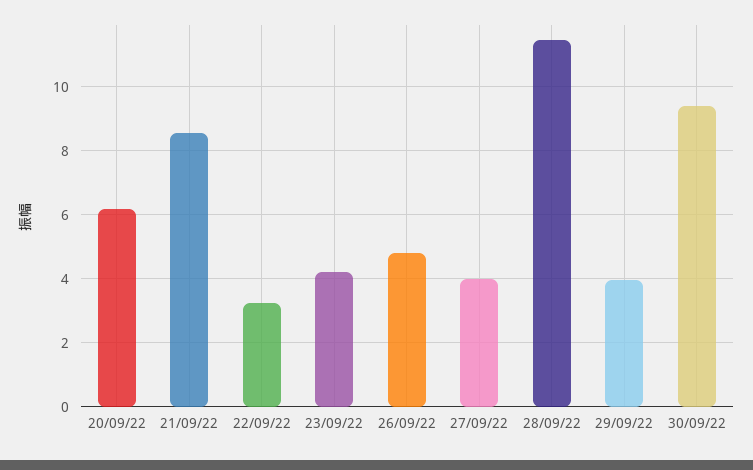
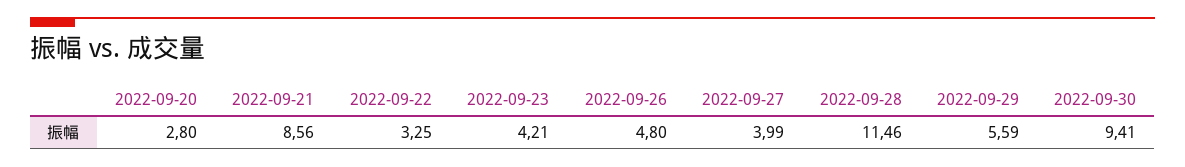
  {
-   "20/09/22": 6.2,
+   "20/09/22": 2.8,
    "21/09/22": 8.56,
    "22/09/22": 3.25,
    "23/09/22": 4.21,
    "26/09/22": 4.8,
    "27/09/22": 3.99,
    "28/09/22": 11.46,
-   "29/09/22": 4,
+   "29/09/22": 5.59,
    "30/09/22": 9.41
  }

